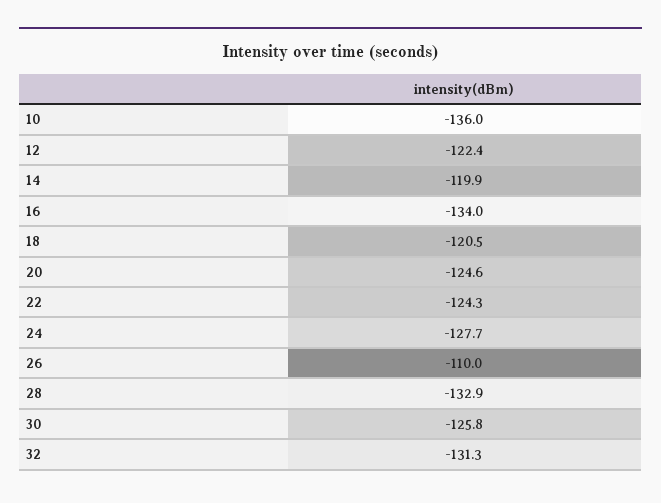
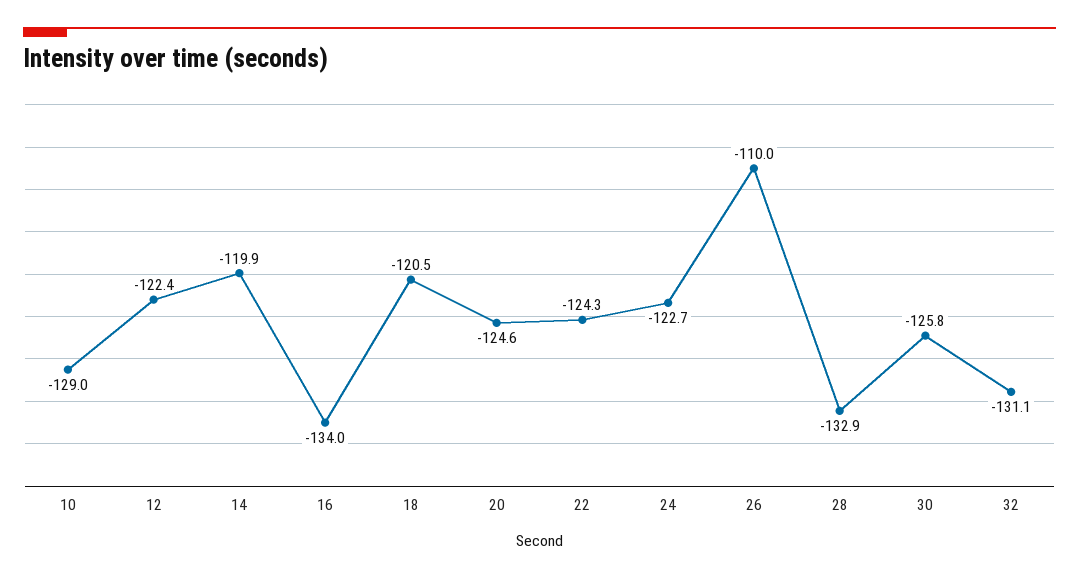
  {
-   "10": -136,
+   "10": -129,
    "12": -122.4,
    "14": -119.9,
    "16": -134,
    "18": -120.5,
    "20": -124.6,
    "22": -124.3,
-   "24": -127.7,
+   "24": -122.7,
    "26": -110,
    "28": -132.9,
    "30": -125.8,
-   "32": -131.3
+   "32": -131.1
  }

